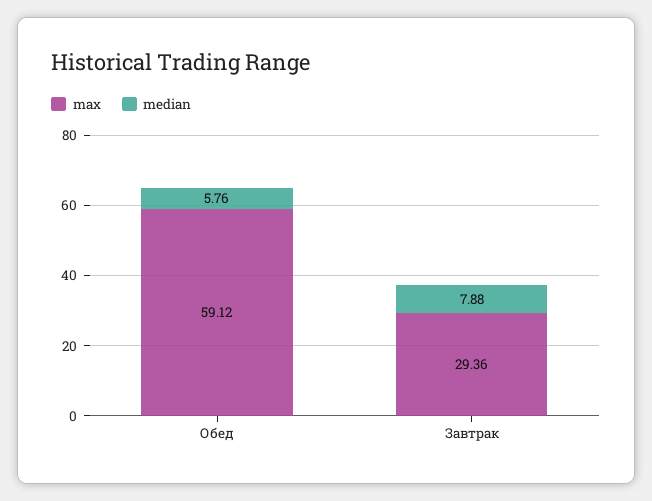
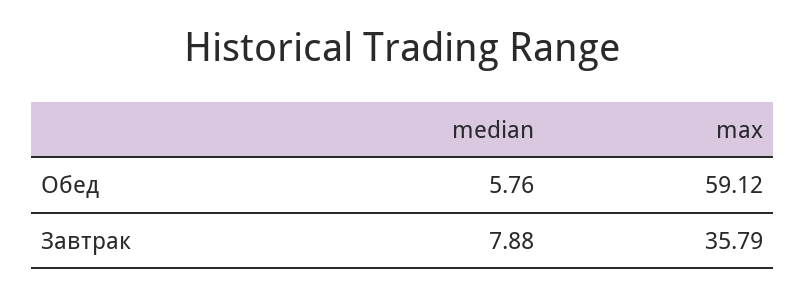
  {
    "max": {
      "Обед": 59.12,
-     "Завтрак": 29.36
+     "Завтрак": 35.79
    },
    "median": {
      "Обед": 5.76,
      "Завтрак": 7.88
    }
  }

